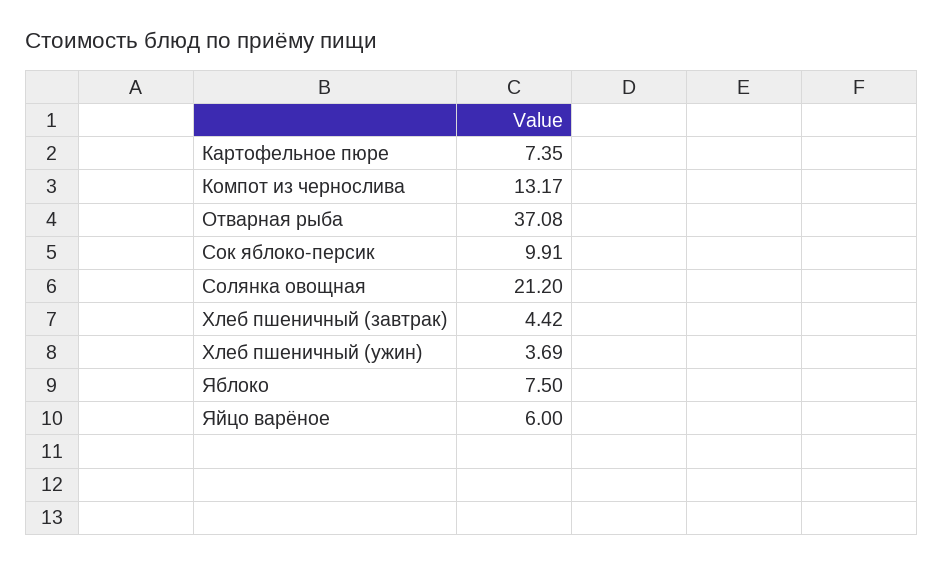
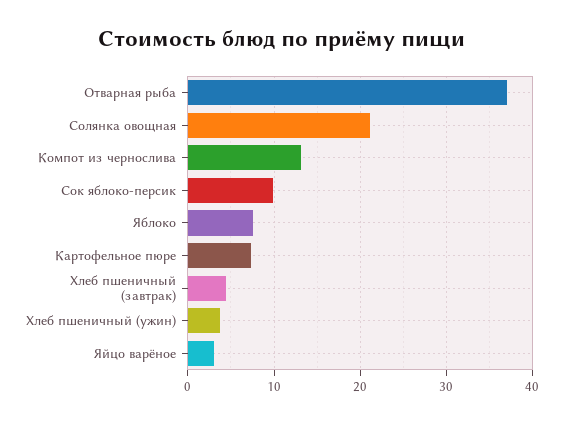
  {
    "Картофельное пюре": 7.35,
    "Компот из чернослива": 13.17,
    "Отварная рыба": 37.08,
    "Сок яблоко-персик": 9.91,
    "Солянка овощная": 21.2,
    "Хлеб пшеничный (завтрак)": 4.42,
    "Хлеб пшеничный (ужин)": 3.69,
    "Яблоко": 7.5,
-   "Яйцо варёное": 6
+   "Яйцо варёное": 3
  }

